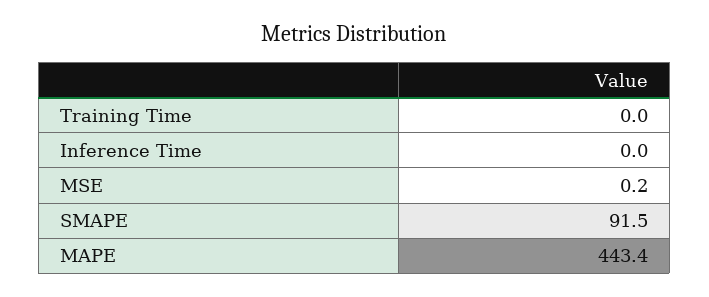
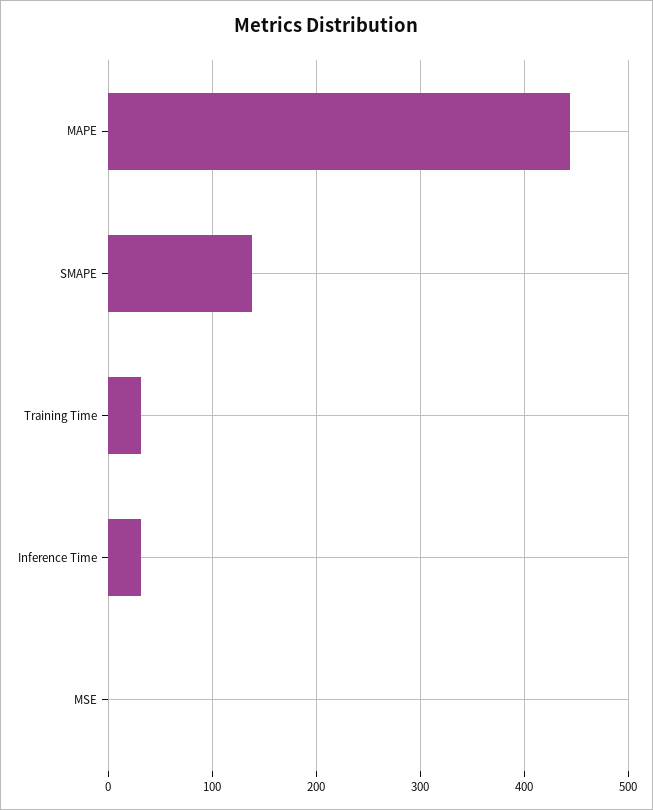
  {
-   "Training Time": 0,
+   "Training Time": 30,
-   "Inference Time": 0,
+   "Inference Time": 30,
    "MSE": 0.2,
-   "SMAPE": 91.5,
+   "SMAPE": 140,
    "MAPE": 443.4
  }

